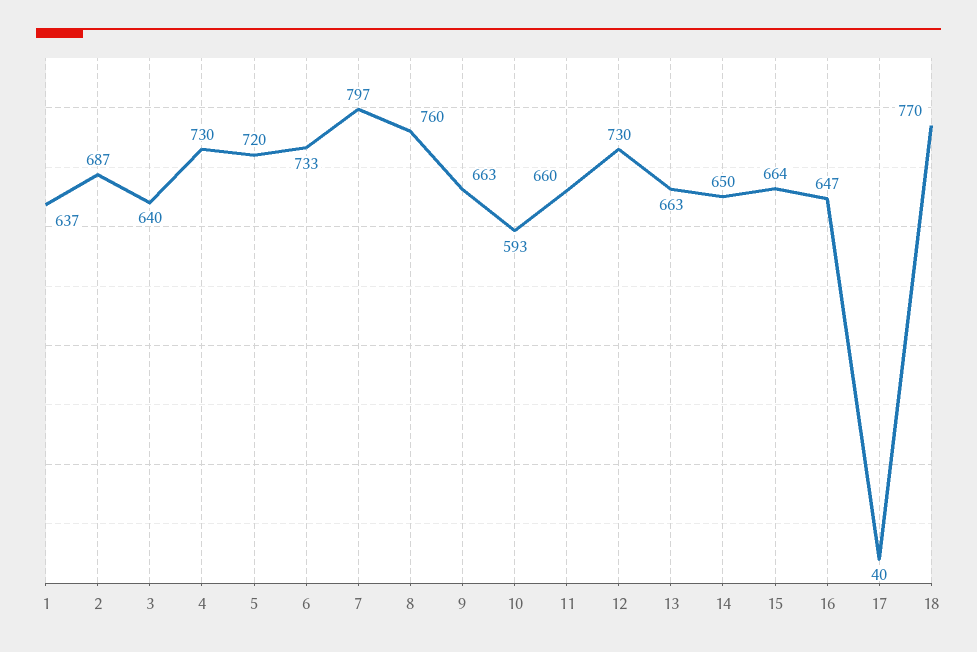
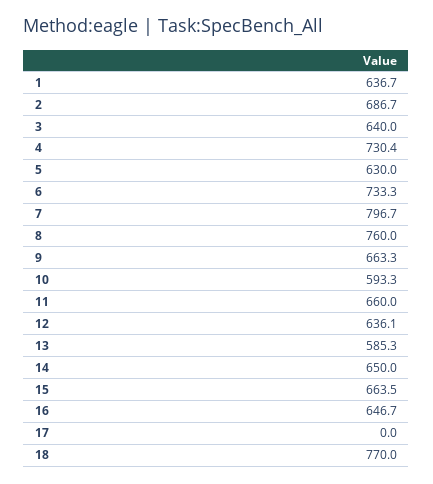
  {
    "1": 636.7,
    "2": 686.7,
    "3": 640,
    "4": 730.4,
-   "5": 720,
+   "5": 630,
    "6": 733.3,
    "7": 796.7,
    "8": 760,
    "9": 663.3,
    "10": 593.3,
    "11": 660,
-   "12": 730,
+   "12": 636.1,
-   "13": 663,
+   "13": 585.3,
    "14": 650,
    "15": 663.5,
    "16": 646.7,
-   "17": 40,
+   "17": 0,
    "18": 770
  }

